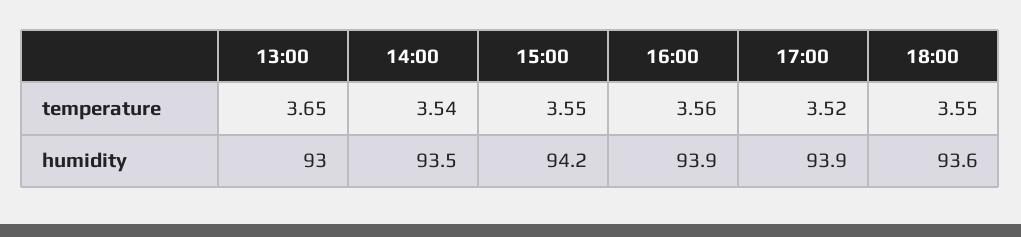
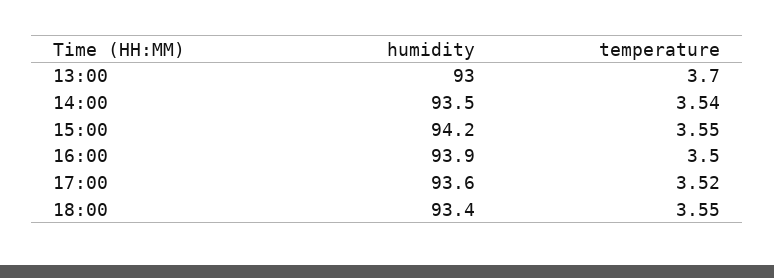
  {
    "13:00": {
-     "temperature": 3.65,
+     "temperature": 3.7,
      "humidity": 93
    },
    "14:00": {
      "temperature": 3.54,
      "humidity": 93.5
    },
    "15:00": {
      "temperature": 3.55,
      "humidity": 94.2
    },
    "16:00": {
-     "temperature": 3.56,
+     "temperature": 3.5,
      "humidity": 93.9
    },
    "17:00": {
      "temperature": 3.52,
-     "humidity": 93.9
+     "humidity": 93.6
    },
    "18:00": {
      "temperature": 3.55,
-     "humidity": 93.6
+     "humidity": 93.4
    }
  }

